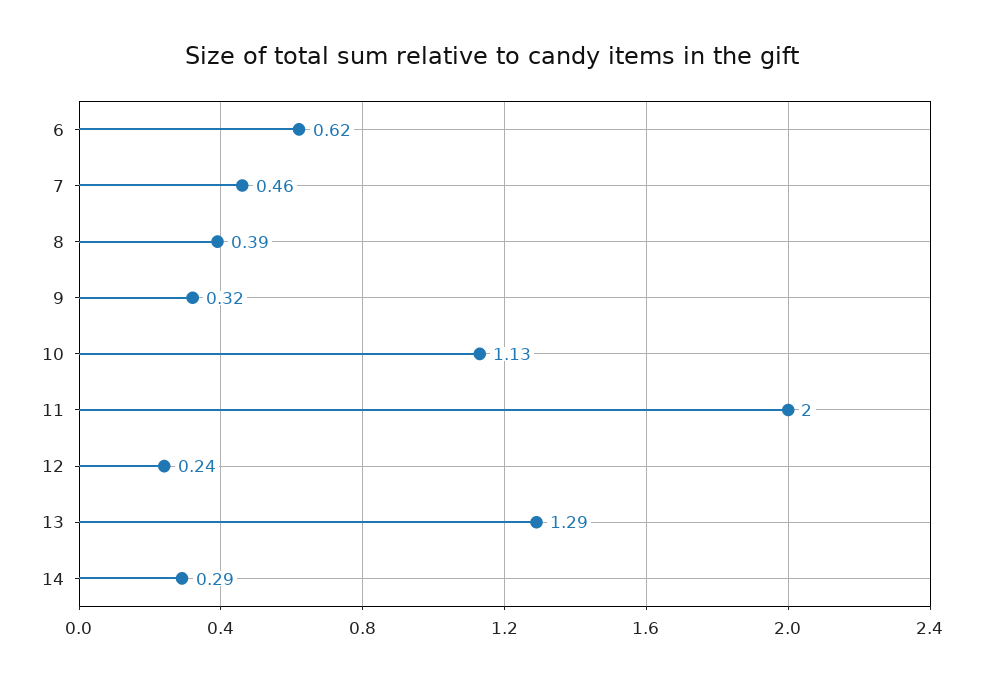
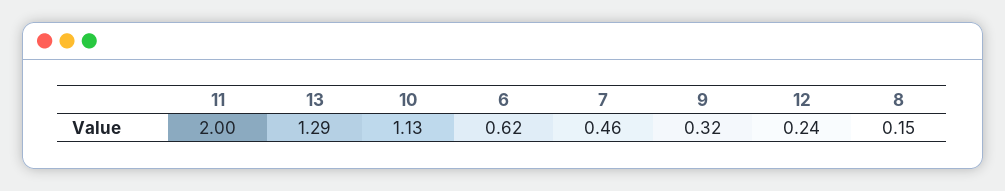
  {
    "6": 0.62,
    "7": 0.46,
-   "8": 0.39,
+   "8": 0.15,
    "9": 0.32,
    "10": 1.13,
    "11": 2,
    "12": 0.24,
-   "13": 1.29,
+   "13": 1.29
-   "14": 0.29
  }

